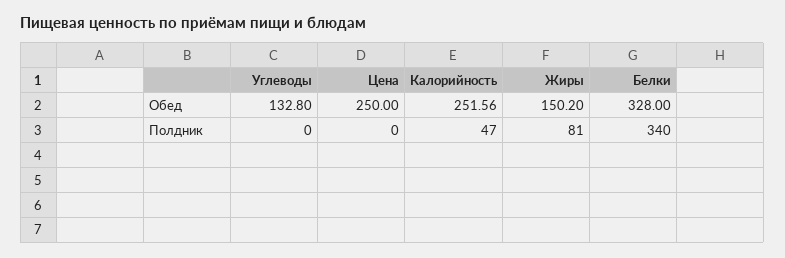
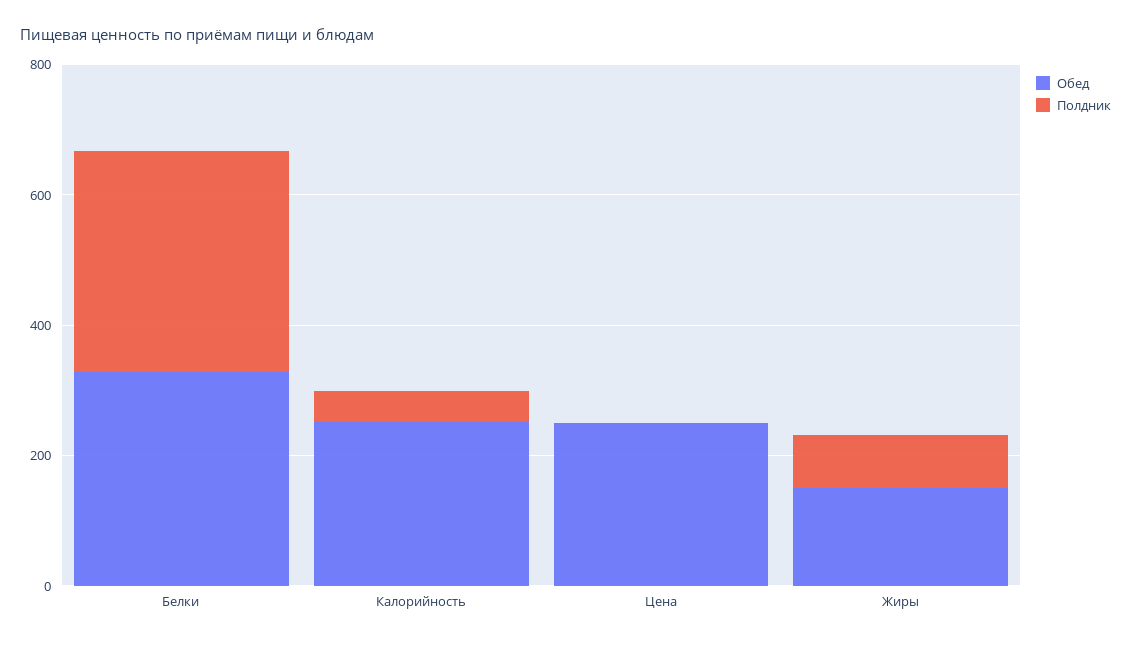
  {
    "Обед": {
-     "Углеводы": 132.8,
      "Цена": 250,
      "Калорийность": 251.56,
      "Жиры": 150.2,
      "Белки": 328
    },
    "Полдник": {
-     "Углеводы": 0,
      "Цена": 0,
      "Калорийность": 47,
      "Жиры": 81,
      "Белки": 340
    }
  }

